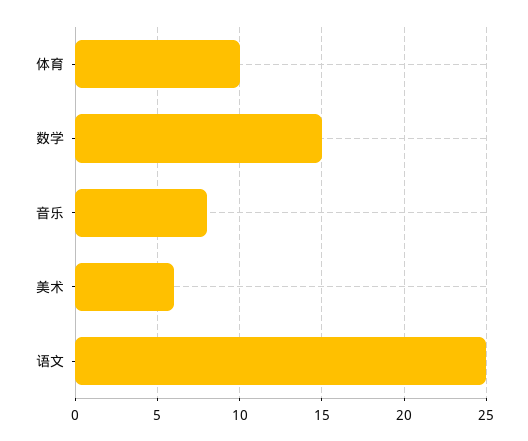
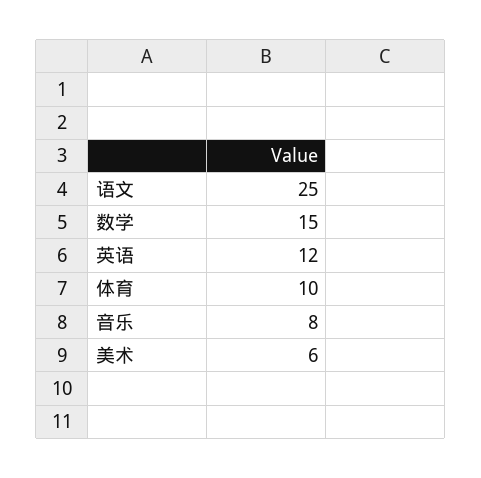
  {
    "体育": 10,
    "数学": 15,
    "音乐": 8,
    "美术": 6,
-   "语文": 25
+   "语文": 25,
+   "英语": 12
  }

